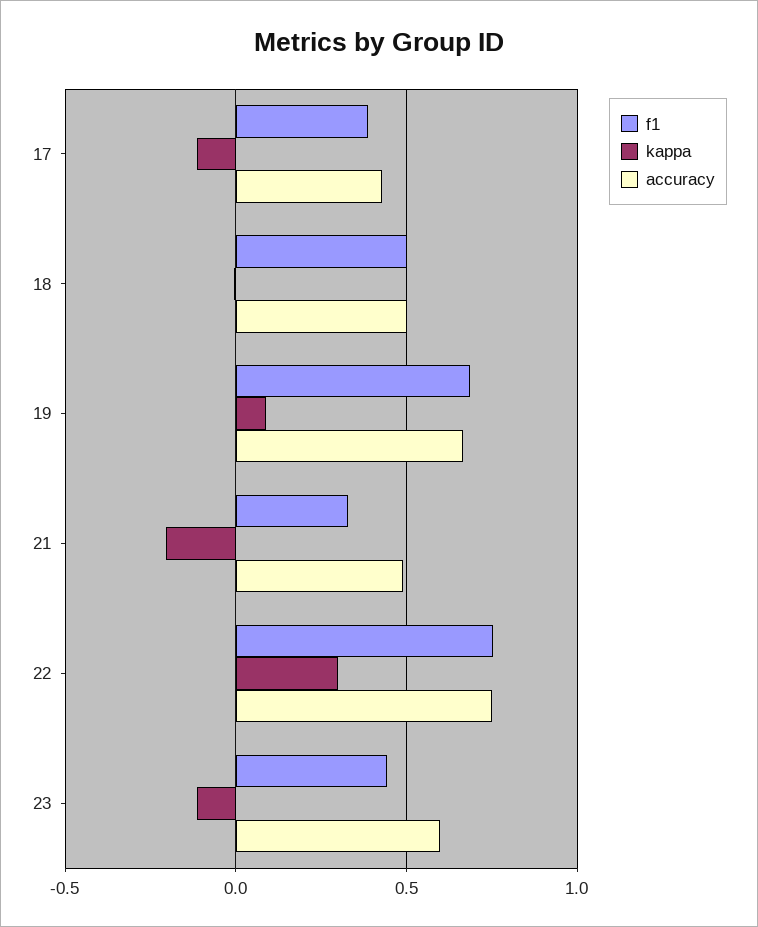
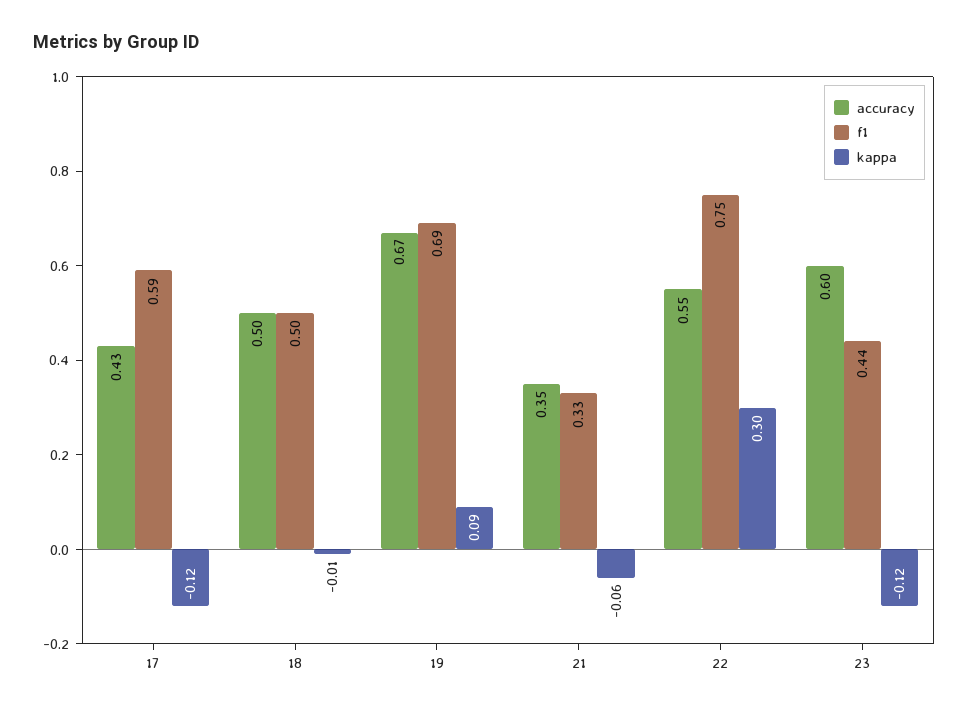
  {
    "f1": {
-     "17": 0.4,
+     "17": 0.59,
      "18": 0.5,
      "19": 0.69,
      "21": 0.33,
      "22": 0.75,
      "23": 0.44
    },
    "kappa": {
      "17": -0.12,
      "18": -0.01,
      "19": 0.09,
-     "21": -0.2,
+     "21": -0.06,
      "22": 0.3,
      "23": -0.12
    },
    "accuracy": {
      "17": 0.43,
      "18": 0.5,
      "19": 0.67,
-     "21": 0.5,
+     "21": 0.35,
-     "22": 0.75,
+     "22": 0.55,
      "23": 0.6
    }
  }

